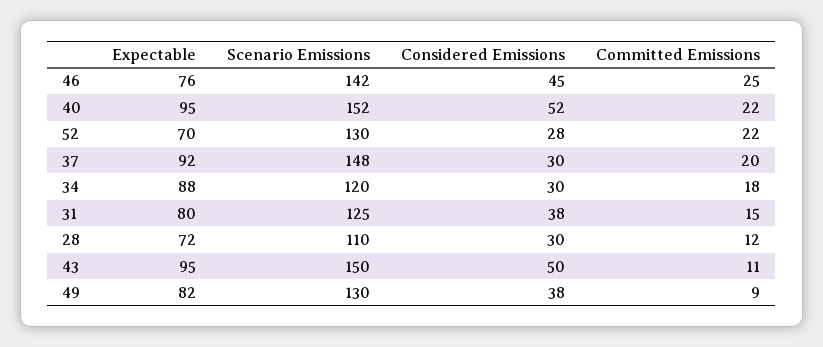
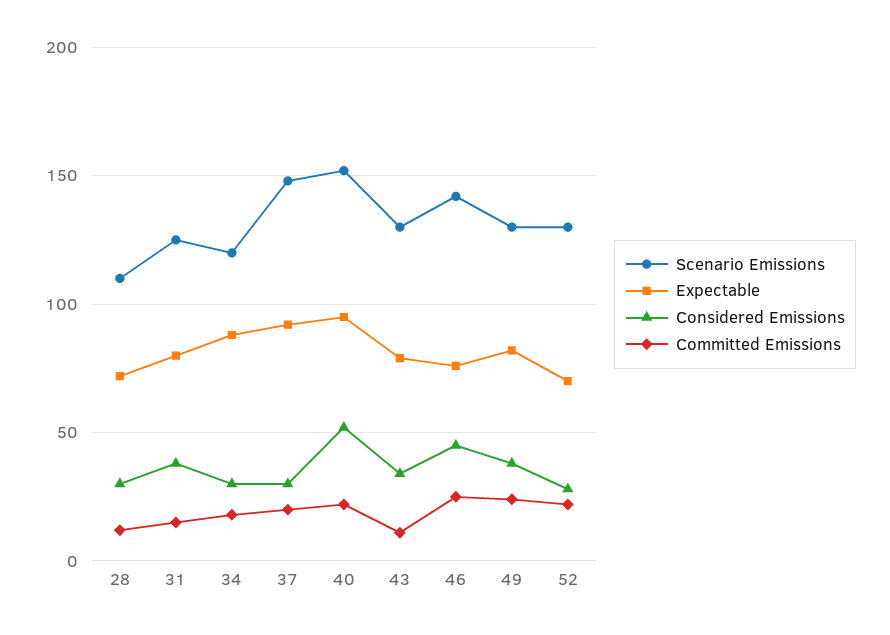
  {
    "Expectable": {
      "46": 76,
      "40": 95,
      "52": 70,
      "37": 92,
      "34": 88,
      "31": 80,
      "28": 72,
-     "43": 95,
+     "43": 80,
      "49": 82
    },
    "Scenario Emissions": {
      "46": 142,
      "40": 152,
      "52": 130,
      "37": 148,
      "34": 120,
      "31": 125,
      "28": 110,
-     "43": 150,
+     "43": 130,
      "49": 130
    },
    "Considered Emissions": {
      "46": 45,
      "40": 52,
      "52": 28,
      "37": 30,
      "34": 30,
      "31": 38,
      "28": 30,
-     "43": 50,
+     "43": 35,
      "49": 38
    },
    "Committed Emissions": {
      "46": 25,
      "40": 22,
      "52": 22,
      "37": 20,
      "34": 18,
      "31": 15,
      "28": 12,
      "43": 11,
-     "49": 9
+     "49": 25
    }
  }

